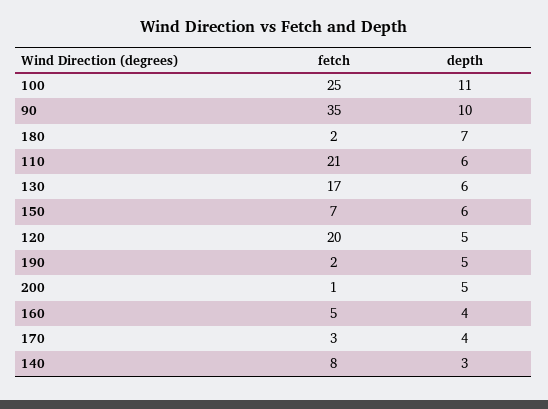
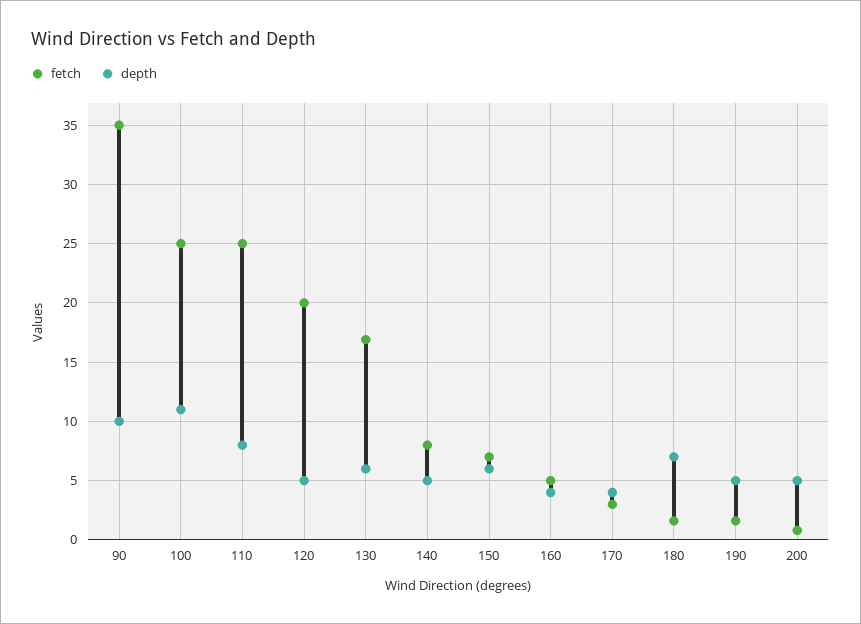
  {
    "fetch": {
      "100": 25,
      "90": 35,
      "180": 2,
-     "110": 21,
+     "110": 25,
      "130": 17,
      "150": 7,
      "120": 20,
      "190": 2,
      "200": 1,
      "160": 5,
      "170": 3,
      "140": 8
    },
    "depth": {
      "100": 11,
      "90": 10,
      "180": 7,
-     "110": 6,
+     "110": 8,
      "130": 6,
      "150": 6,
      "120": 5,
      "190": 5,
      "200": 5,
      "160": 4,
      "170": 4,
-     "140": 3
+     "140": 5
    }
  }

